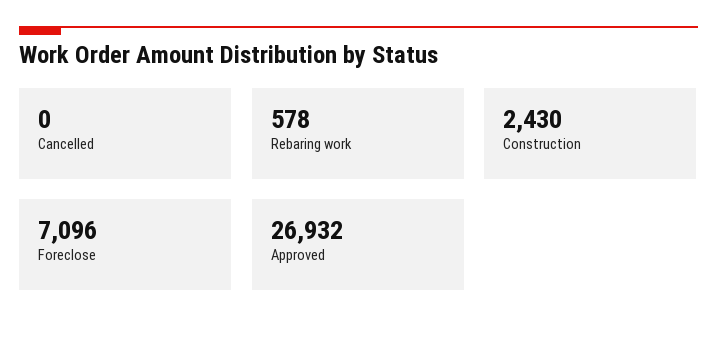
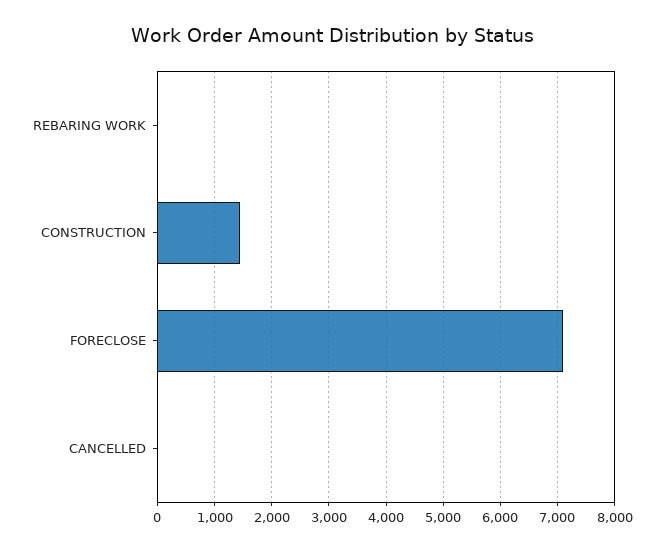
  {
    "Cancelled": 0,
-   "Rebaring work": 578,
+   "Rebaring work": 0,
-   "Construction": 2430,
+   "Construction": 1400,
-   "Foreclose": 7096,
+   "Foreclose": 7096
-   "Approved": 26932
  }

